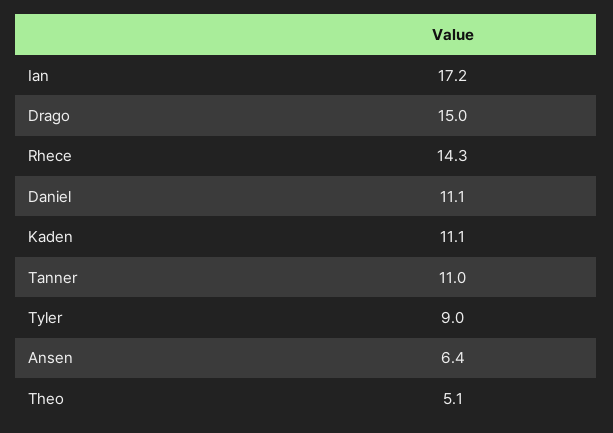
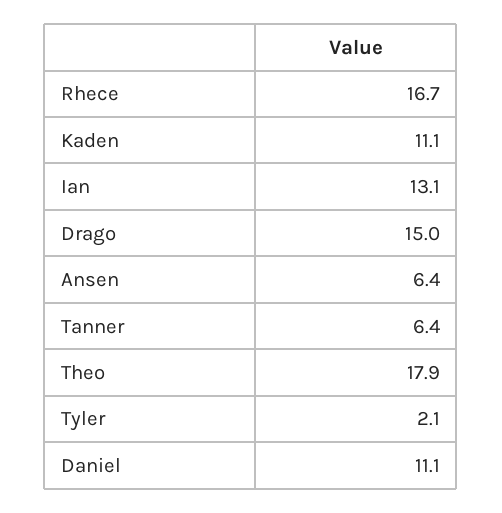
  {
-   "Ian": 17.2,
+   "Ian": 13.1,
    "Drago": 15,
-   "Rhece": 14.3,
+   "Rhece": 16.7,
    "Daniel": 11.1,
    "Kaden": 11.1,
-   "Tanner": 11,
+   "Tanner": 6.4,
-   "Tyler": 9,
+   "Tyler": 2.1,
    "Ansen": 6.4,
-   "Theo": 5.1
+   "Theo": 17.9
  }

